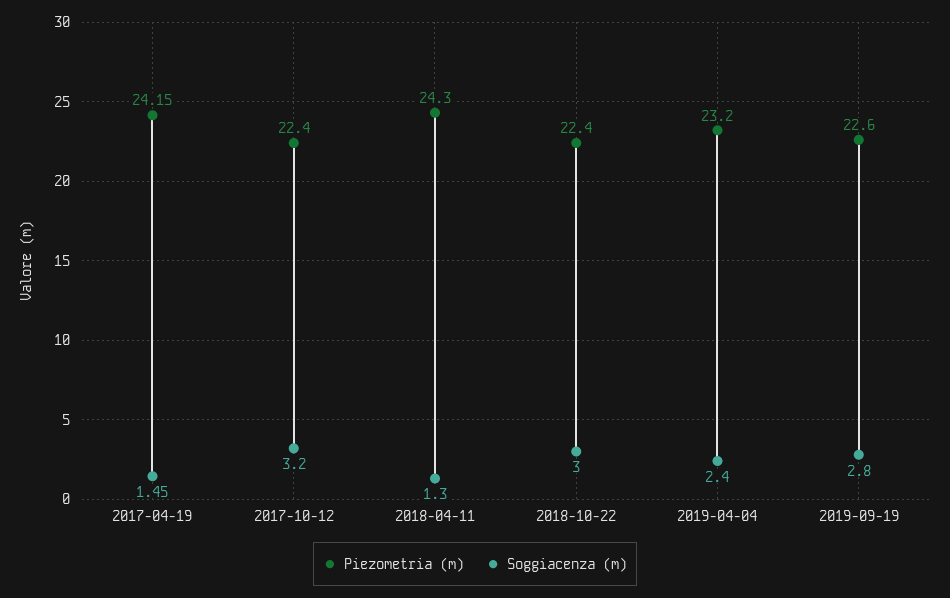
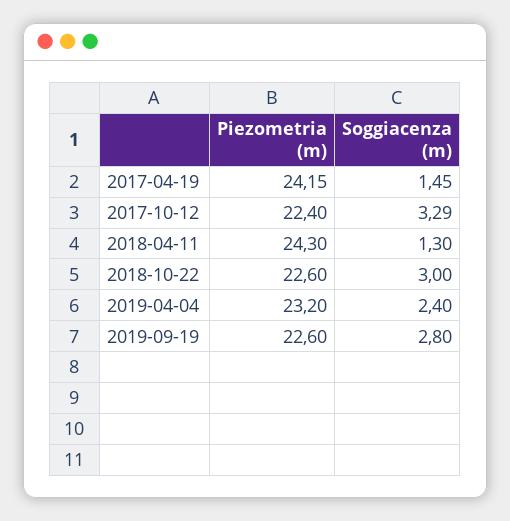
  {
    "Piezometria (m)": {
      "2017-04-19": 24.15,
      "2017-10-12": 22.4,
      "2018-04-11": 24.3,
-     "2018-10-22": 22.4,
+     "2018-10-22": 22.6,
      "2019-04-04": 23.2,
      "2019-09-19": 22.6
    },
    "Soggiacenza (m)": {
      "2017-04-19": 1.45,
-     "2017-10-12": 3.2,
+     "2017-10-12": 3.29,
      "2018-04-11": 1.3,
      "2018-10-22": 3,
      "2019-04-04": 2.4,
      "2019-09-19": 2.8
    }
  }

